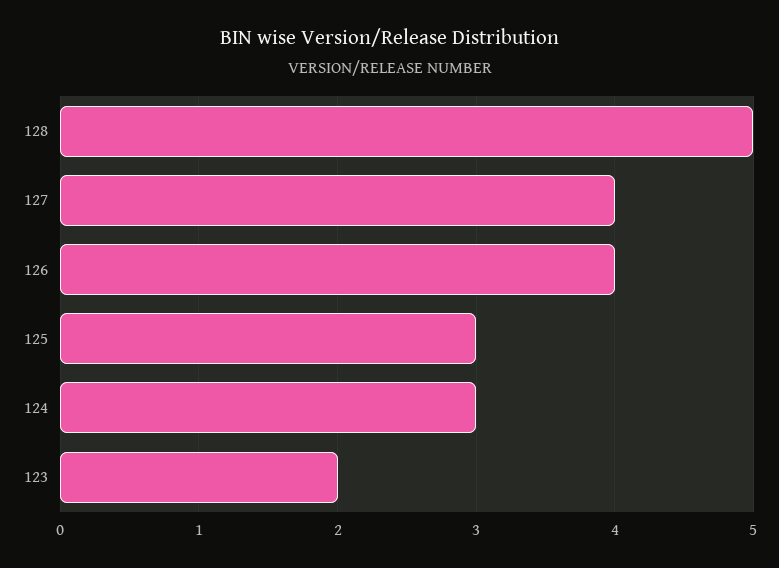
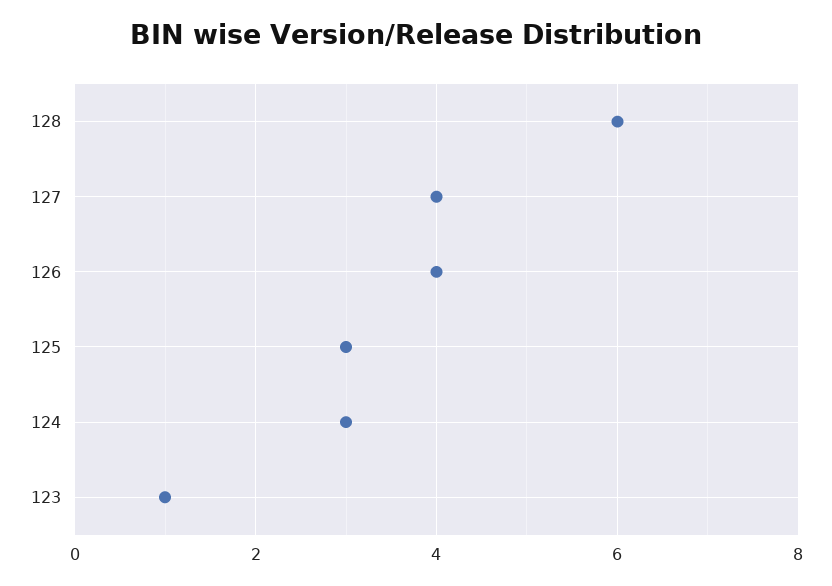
  {
-   "128": 5,
+   "128": 6,
    "127": 4,
    "126": 4,
    "125": 3,
    "124": 3,
-   "123": 2
+   "123": 1
  }

